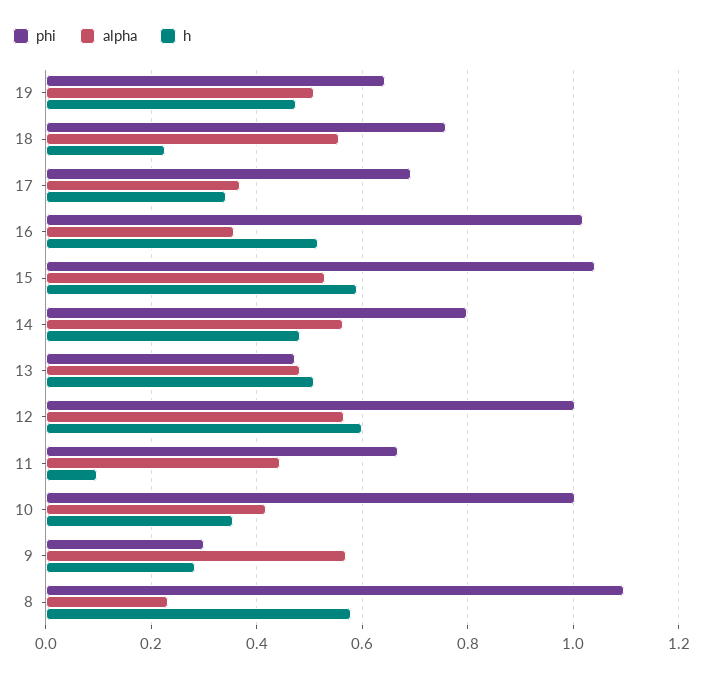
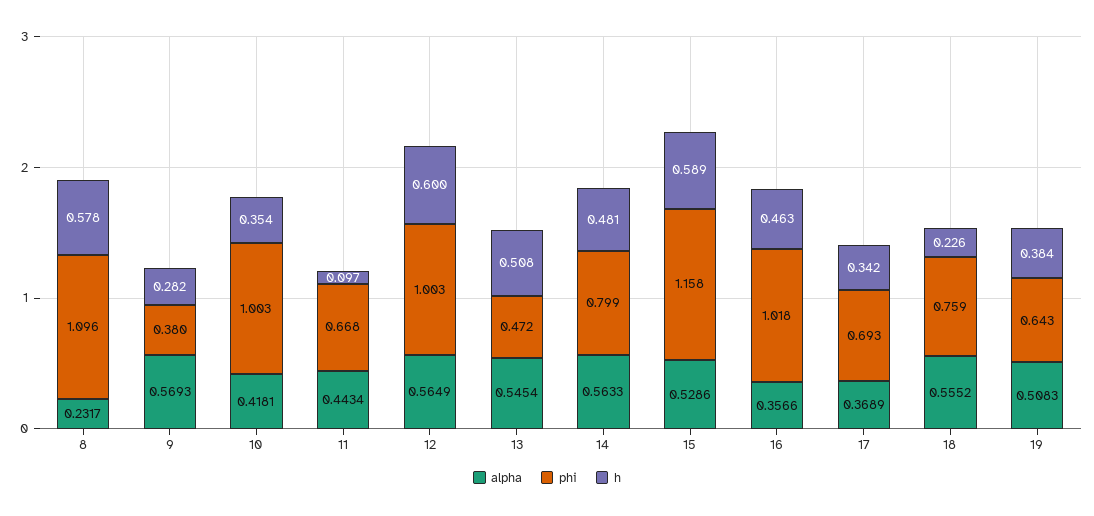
  {
    "phi": {
      "19": 0.643,
      "18": 0.759,
      "17": 0.693,
      "16": 1.018,
-     "15": 1.04,
+     "15": 1.158,
      "14": 0.799,
      "13": 0.472,
      "12": 1.003,
      "11": 0.668,
      "10": 1.003,
-     "9": 0.3,
+     "9": 0.38,
      "8": 1.096
    },
    "alpha": {
      "19": 0.5083,
      "18": 0.5552,
      "17": 0.3689,
      "16": 0.3566,
      "15": 0.5286,
      "14": 0.5633,
-     "13": 0.48,
+     "13": 0.5454,
      "12": 0.5649,
      "11": 0.4434,
      "10": 0.4181,
      "9": 0.5693,
      "8": 0.2317
    },
    "h": {
-     "19": 0.48,
+     "19": 0.384,
      "18": 0.226,
      "17": 0.342,
-     "16": 0.52,
+     "16": 0.463,
      "15": 0.589,
      "14": 0.481,
      "13": 0.508,
      "12": 0.6,
      "11": 0.097,
      "10": 0.354,
      "9": 0.282,
      "8": 0.578
    }
  }

